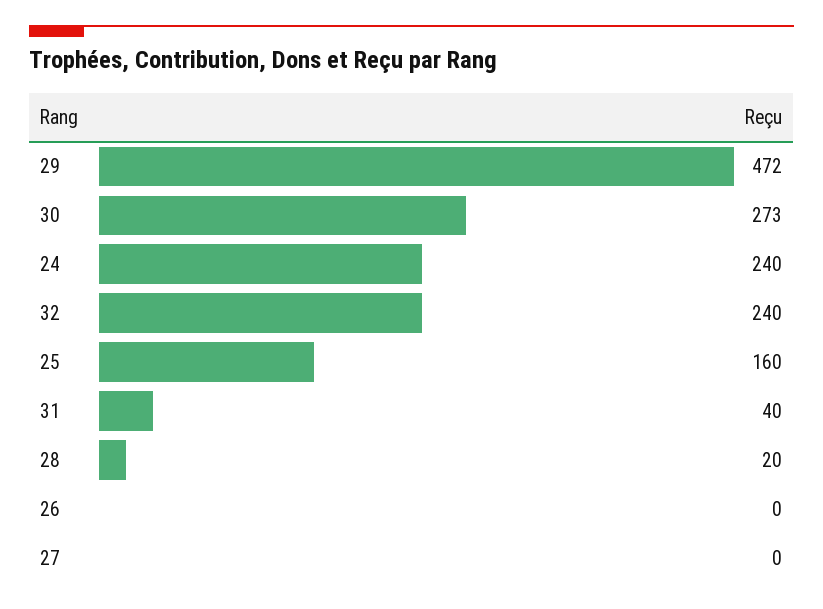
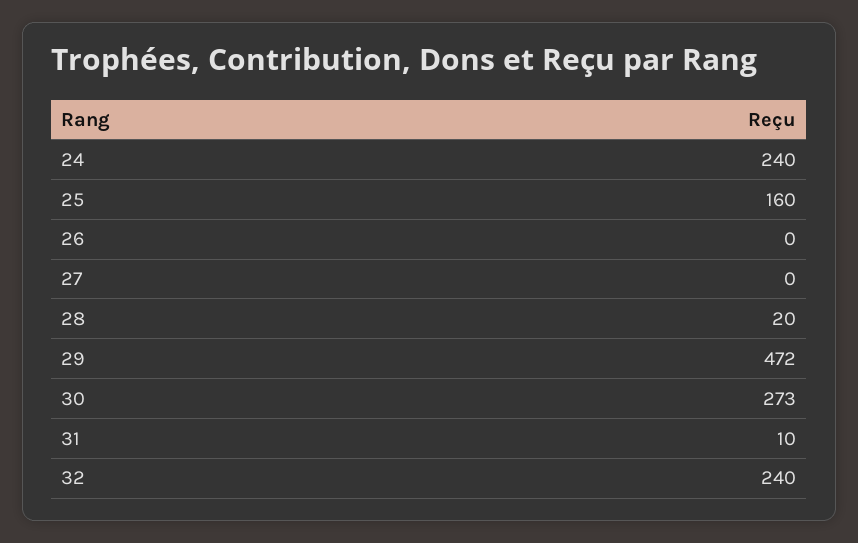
  {
    "29": 472,
    "30": 273,
    "24": 240,
    "32": 240,
    "25": 160,
-   "31": 40,
+   "31": 10,
    "28": 20,
    "26": 0,
    "27": 0
  }

